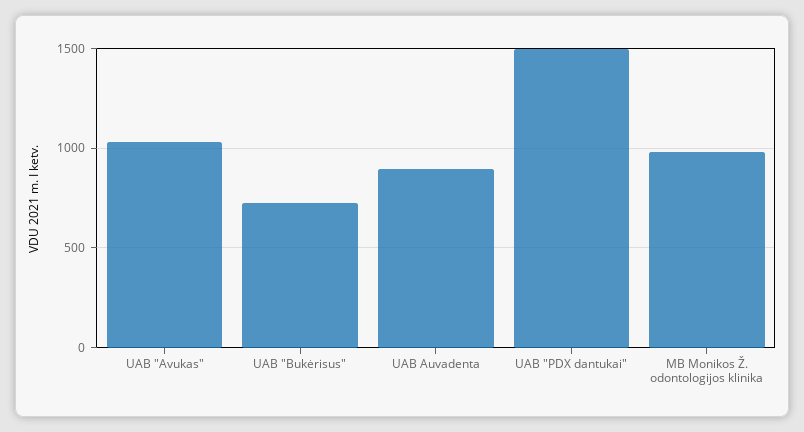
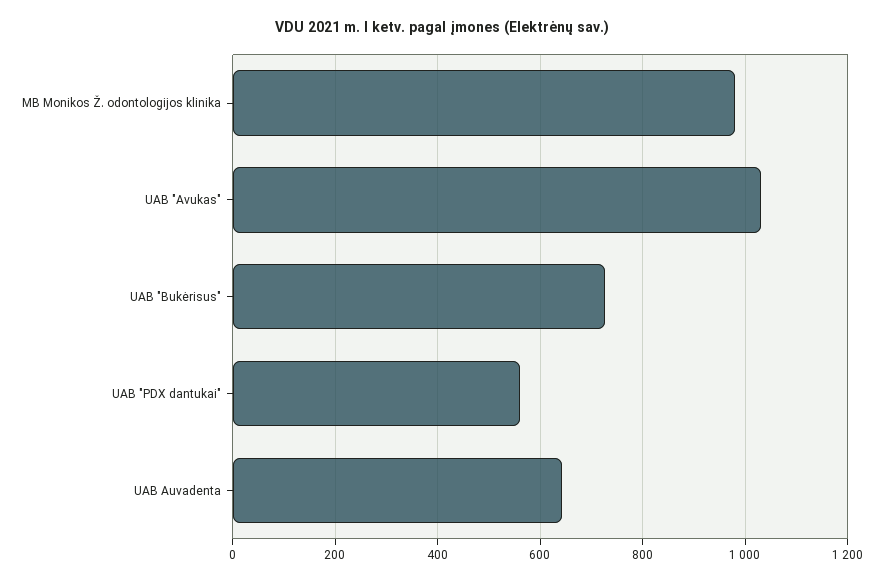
  {
    "UAB \"Avukas\"": 1040,
    "UAB \"Bukėrisus\"": 720,
-   "UAB Auvadenta": 900,
+   "UAB Auvadenta": 640,
-   "UAB \"PDX dantukai\"": 1500,
+   "UAB \"PDX dantukai\"": 560,
    "MB Monikos Ž. odontologijos klinika": 980
  }

